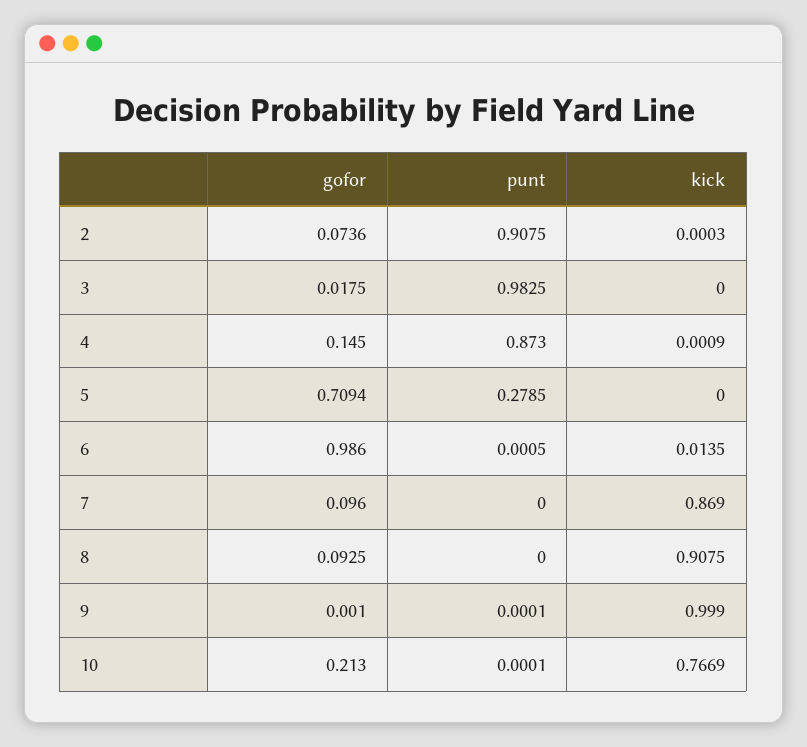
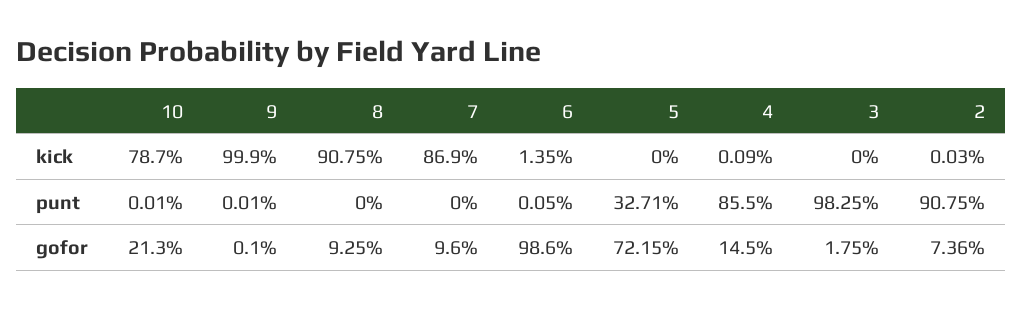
  {
    "gofor": {
      "2": 0.0736,
      "3": 0.0175,
      "4": 0.145,
-     "5": 0.7094,
+     "5": 0.7215,
      "6": 0.986,
      "7": 0.096,
      "8": 0.0925,
      "9": 0.001,
      "10": 0.213
    },
    "punt": {
      "2": 0.9075,
      "3": 0.9825,
-     "4": 0.873,
+     "4": 0.855,
-     "5": 0.2785,
+     "5": 0.3271,
      "6": 0.0005,
      "7": 0,
      "8": 0,
      "9": 0.0001,
      "10": 0.0001
    },
    "kick": {
      "2": 0.0003,
      "3": 0,
      "4": 0.0009,
      "5": 0,
      "6": 0.0135,
      "7": 0.869,
      "8": 0.9075,
      "9": 0.999,
-     "10": 0.7669
+     "10": 0.787
    }
  }

